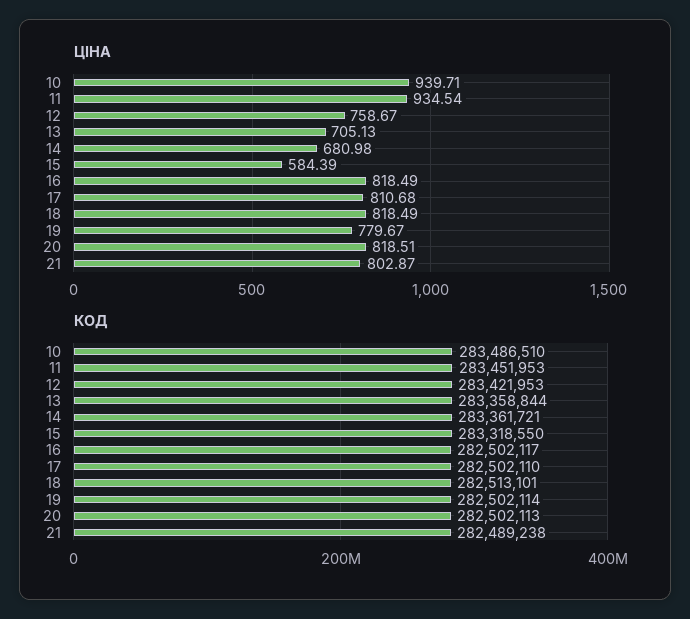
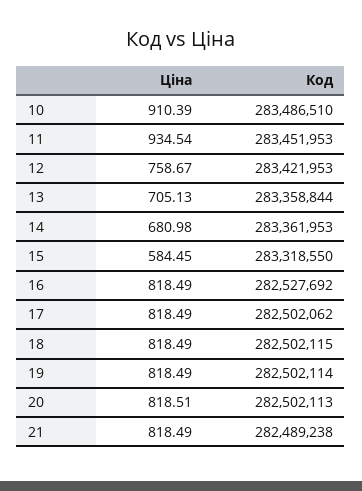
  {
    "ЦІНА": {
-     "10": 939.71,
+     "10": 910.39,
      "11": 934.54,
      "12": 758.67,
      "13": 705.13,
      "14": 680.98,
-     "15": 584.39,
+     "15": 584.45,
      "16": 818.49,
-     "17": 810.68,
+     "17": 818.49,
      "18": 818.49,
-     "19": 779.67,
+     "19": 818.49,
      "20": 818.51,
-     "21": 802.87
+     "21": 818.49
    },
    "КОД": {
      "10": 283486510,
      "11": 283451953,
      "12": 283421953,
      "13": 283358844,
-     "14": 283361721,
+     "14": 283361953,
      "15": 283318550,
-     "16": 282502117,
+     "16": 282527692,
-     "17": 282502110,
+     "17": 282502062,
-     "18": 282513101,
+     "18": 282502115,
      "19": 282502114,
      "20": 282502113,
      "21": 282489238
    }
  }

